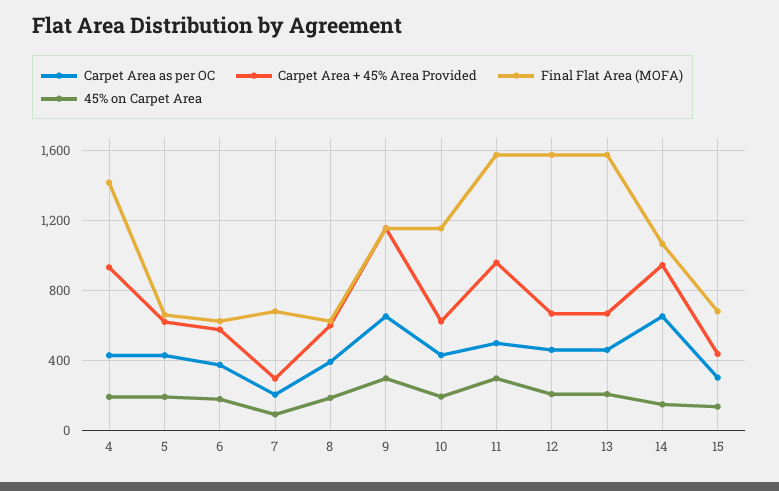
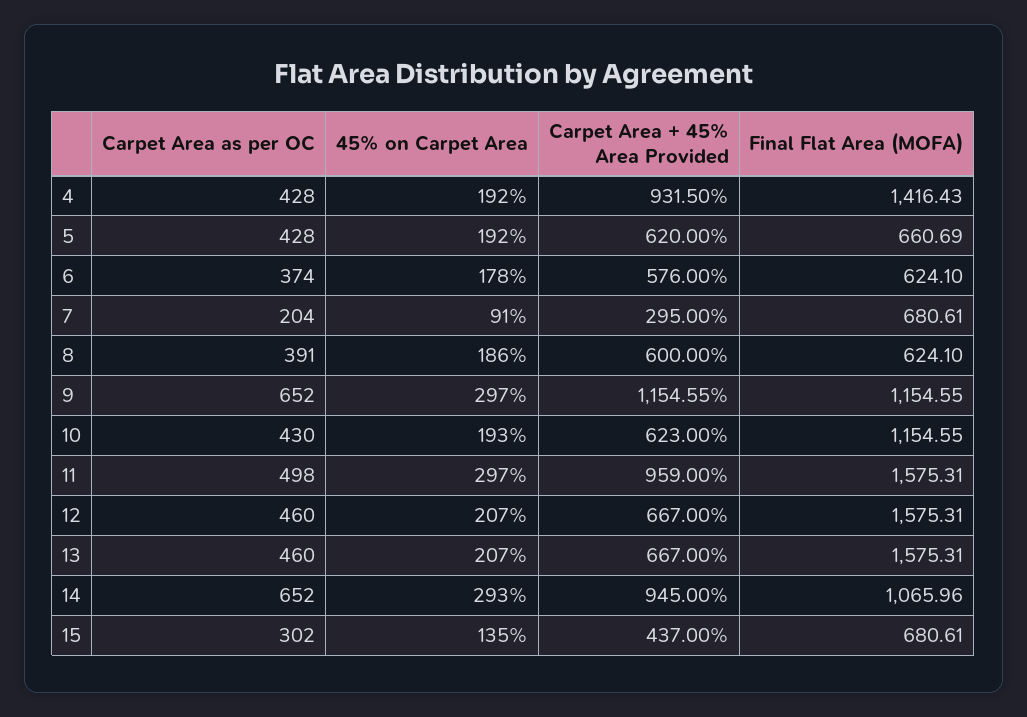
  {
    "Carpet Area as per OC": {
      "4": 428,
      "5": 428,
      "6": 374,
      "7": 204,
      "8": 391,
      "9": 652,
      "10": 430,
      "11": 498,
      "12": 460,
      "13": 460,
      "14": 652,
      "15": 302
    },
    "Carpet Area + 45% Area Provided": {
      "4": 931.5,
      "5": 620,
      "6": 576,
      "7": 295,
      "8": 600,
      "9": 1154.55,
      "10": 623,
      "11": 959,
      "12": 667,
      "13": 667,
      "14": 945,
      "15": 437
    },
    "Final Flat Area (MOFA)": {
      "4": 1416.43,
      "5": 660.69,
      "6": 624.1,
      "7": 680.61,
      "8": 624.1,
      "9": 1154.55,
      "10": 1154.55,
      "11": 1575.31,
      "12": 1575.31,
      "13": 1575.31,
      "14": 1065.96,
      "15": 680.61
    },
    "45% on Carpet Area": {
      "4": 192,
      "5": 192,
      "6": 178,
      "7": 91,
      "8": 186,
      "9": 297,
      "10": 193,
      "11": 297,
      "12": 207,
      "13": 207,
-     "14": 150,
+     "14": 293,
      "15": 135
    }
  }

